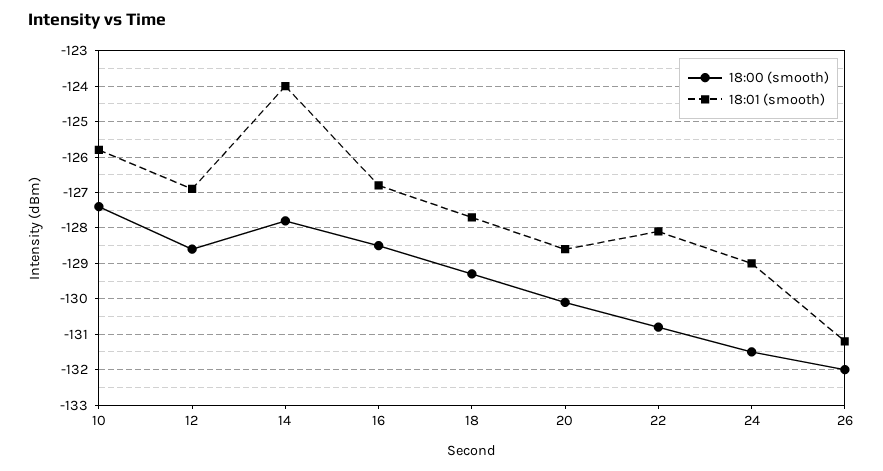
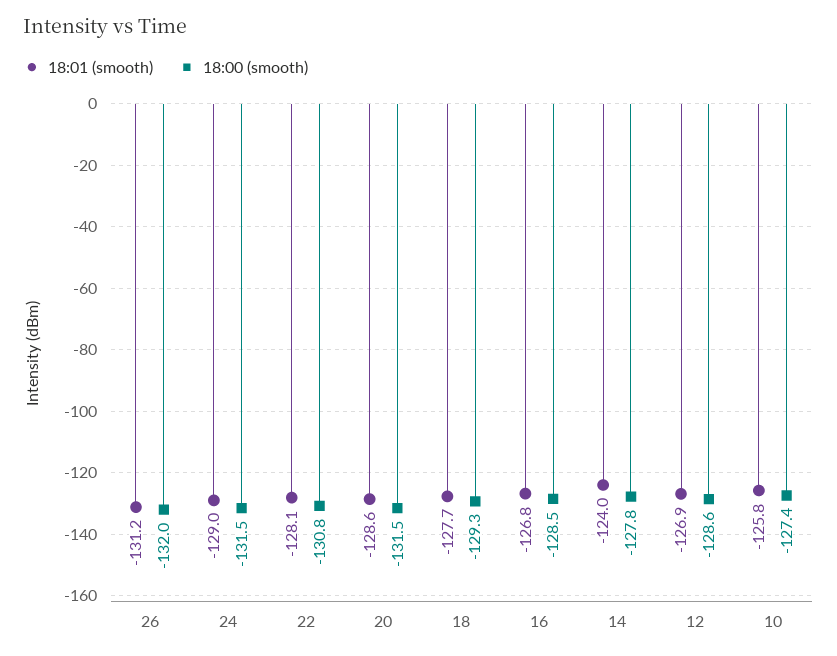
  {
    "18:00 (smooth)": {
      "10": -127.4,
      "12": -128.6,
      "14": -127.8,
      "16": -128.5,
      "18": -129.3,
-     "20": -130,
+     "20": -131.5,
      "22": -130.8,
      "24": -131.5,
      "26": -132
    },
    "18:01 (smooth)": {
      "10": -125.8,
      "12": -126.9,
      "14": -124,
      "16": -126.8,
      "18": -127.7,
      "20": -128.6,
      "22": -128.1,
      "24": -129,
      "26": -131.2
    }
  }

